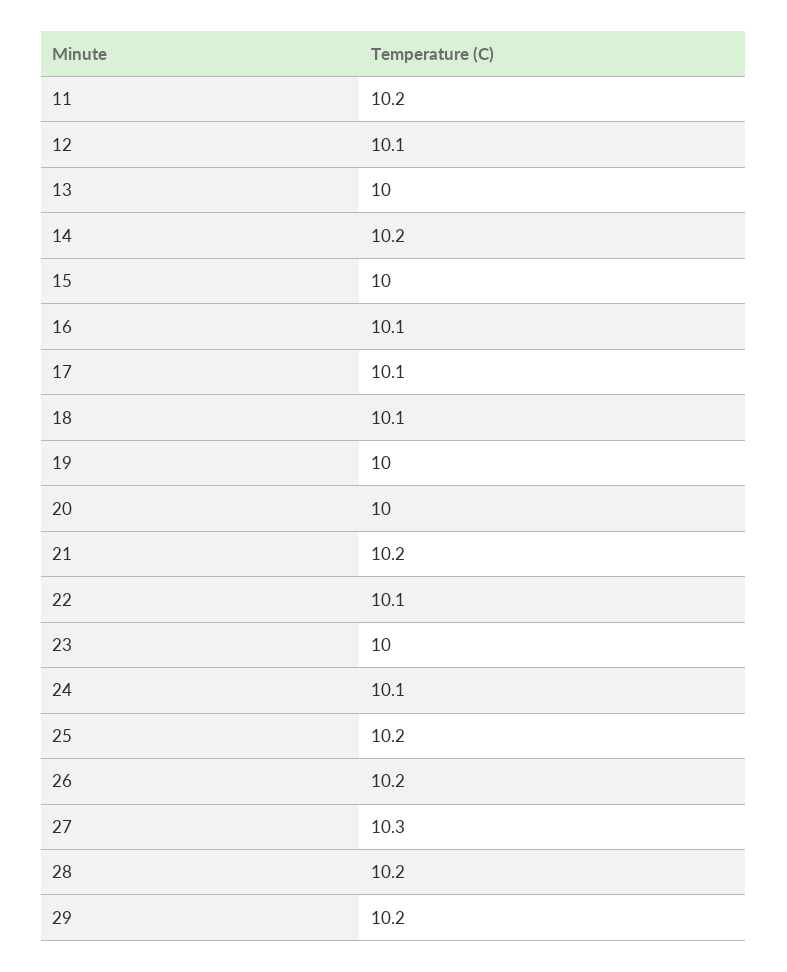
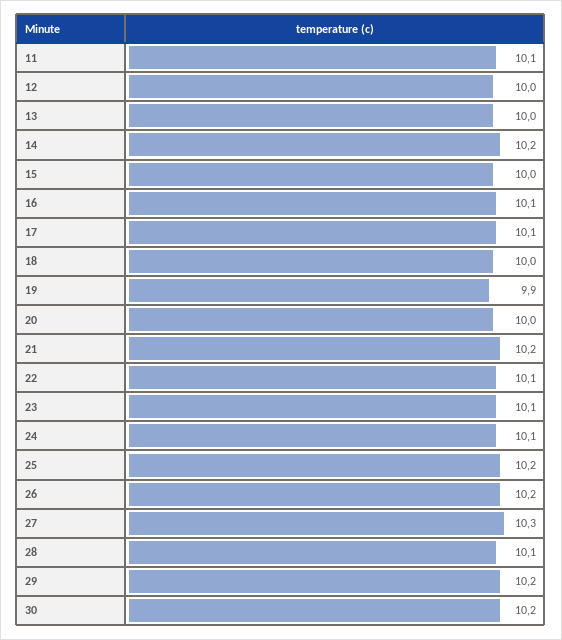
  {
-   "11": 10.2,
+   "11": 10.1,
-   "12": 10.1,
+   "12": 10,
    "13": 10,
    "14": 10.2,
    "15": 10,
    "16": 10.1,
    "17": 10.1,
-   "18": 10.1,
+   "18": 10,
-   "19": 10,
+   "19": 9.9,
    "20": 10,
    "21": 10.2,
    "22": 10.1,
-   "23": 10,
+   "23": 10.1,
    "24": 10.1,
    "25": 10.2,
    "26": 10.2,
    "27": 10.3,
-   "28": 10.2,
+   "28": 10.1,
-   "29": 10.2
+   "29": 10.2,
+   "30": 10.2
  }

